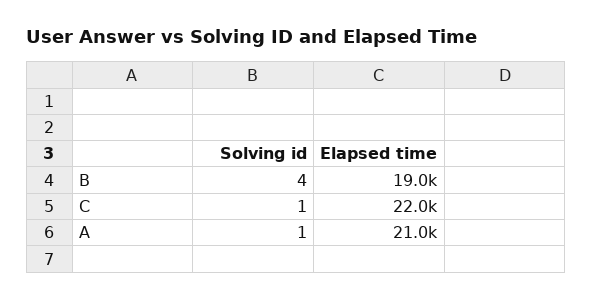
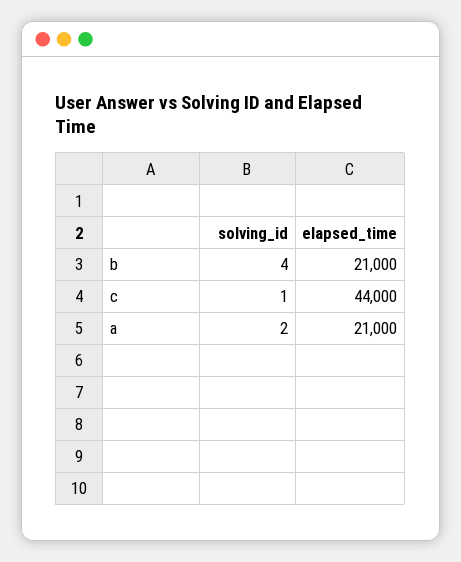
  {
    "Solving id": {
      "B": 4,
      "C": 1,
-     "A": 1
+     "A": 2
    },
    "Elapsed time": {
-     "B": 19000,
+     "B": 21000,
-     "C": 22000,
+     "C": 44000,
      "A": 21000
    }
  }

